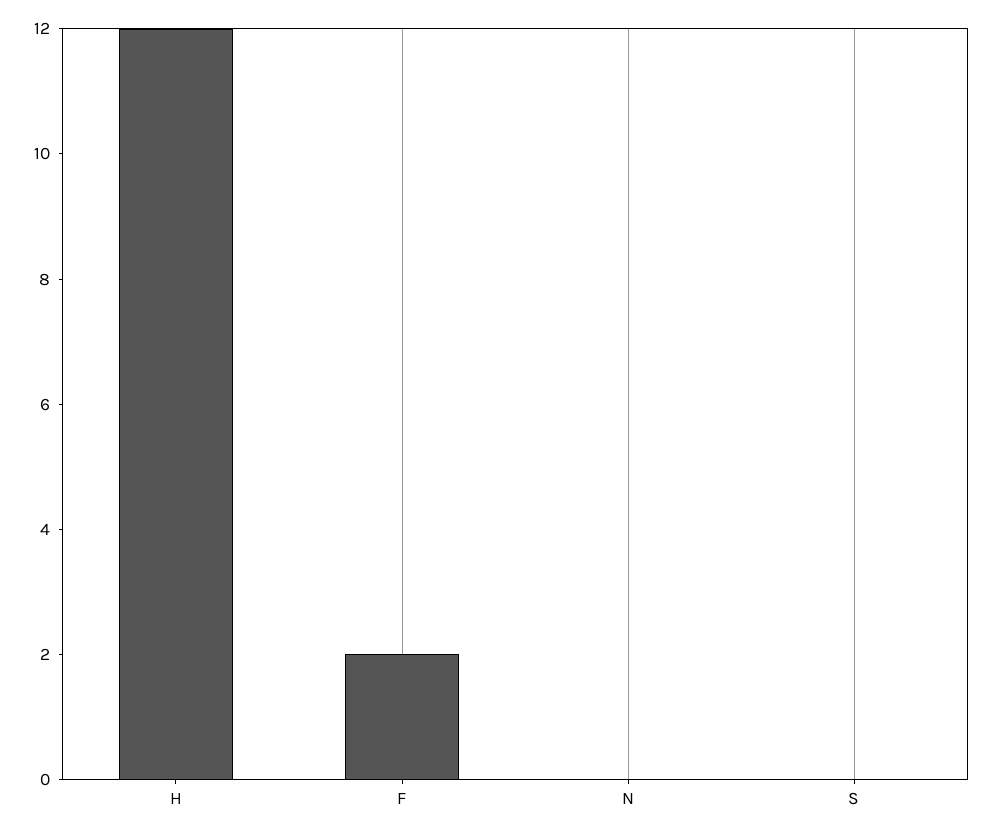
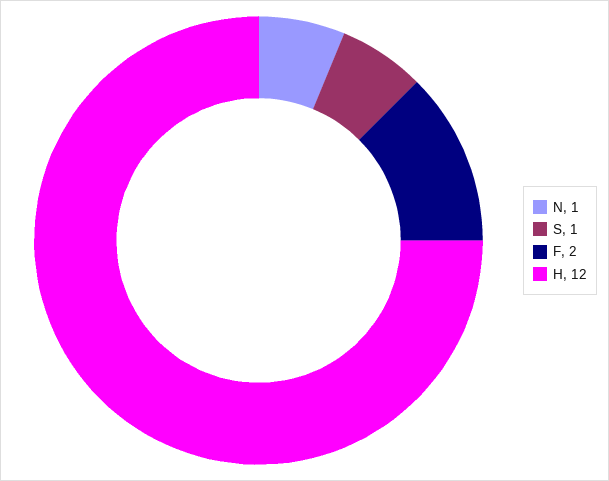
  {
    "H": 12,
    "F": 2,
-   "N": 0,
+   "N": 1,
-   "S": 0
+   "S": 1
  }

